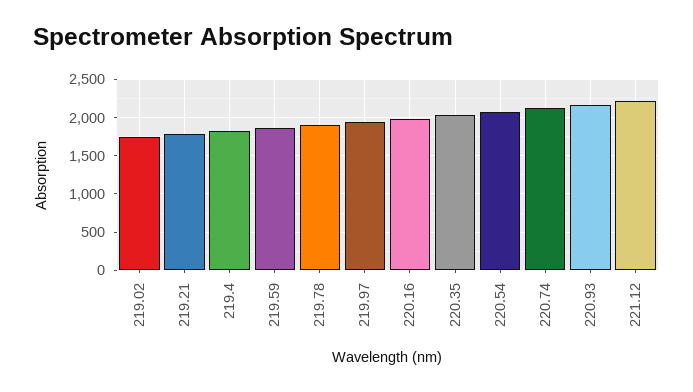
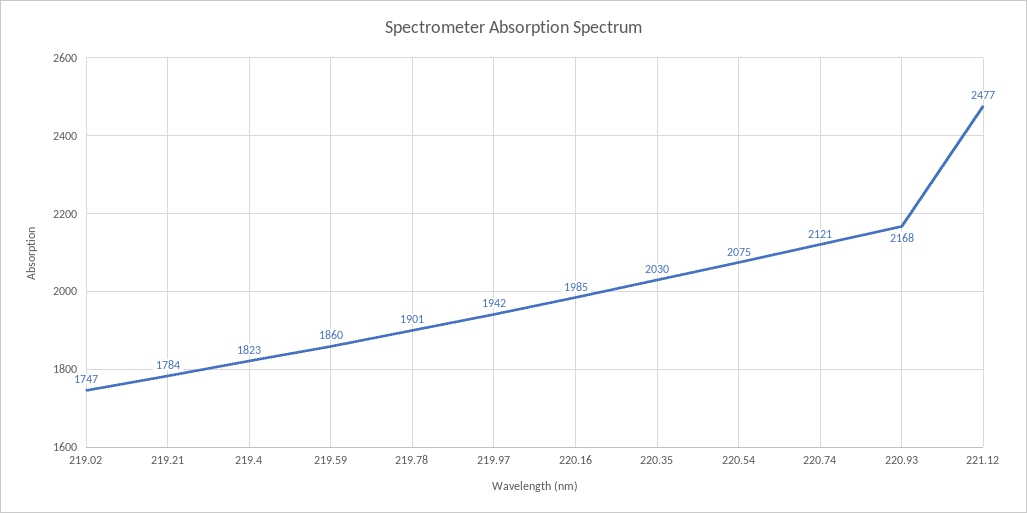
  {
    "219.02": 1747,
    "219.21": 1784,
    "219.4": 1823,
    "219.59": 1860,
    "219.78": 1901,
    "219.97": 1942,
    "220.16": 1985,
    "220.35": 2030,
    "220.54": 2075,
    "220.74": 2121,
    "220.93": 2168,
-   "221.12": 2200
+   "221.12": 2477
  }

